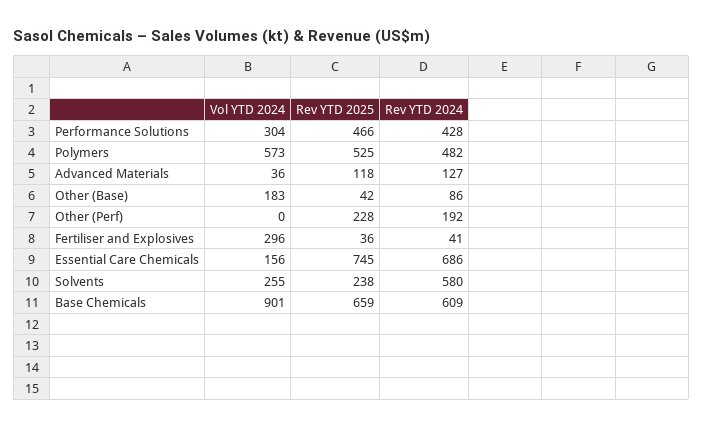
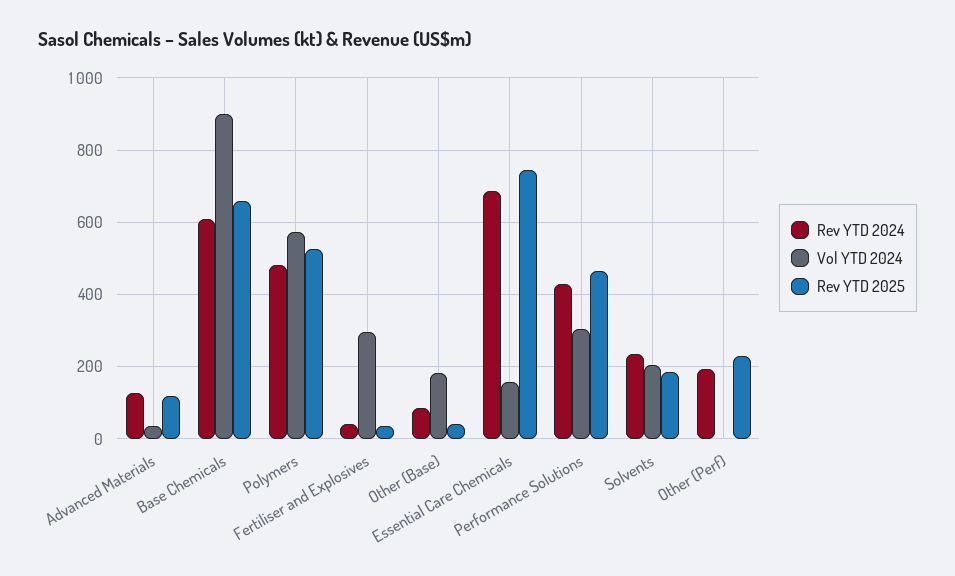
  {
    "Vol YTD 2024": {
      "Performance Solutions": 304,
      "Polymers": 573,
      "Advanced Materials": 36,
      "Other (Base)": 183,
      "Other (Perf)": 0,
      "Fertiliser and Explosives": 296,
      "Essential Care Chemicals": 156,
-     "Solvents": 255,
+     "Solvents": 200,
      "Base Chemicals": 901
    },
    "Rev YTD 2025": {
      "Performance Solutions": 466,
      "Polymers": 525,
      "Advanced Materials": 118,
      "Other (Base)": 42,
      "Other (Perf)": 228,
      "Fertiliser and Explosives": 36,
      "Essential Care Chemicals": 745,
-     "Solvents": 238,
+     "Solvents": 180,
      "Base Chemicals": 659
    },
    "Rev YTD 2024": {
      "Performance Solutions": 428,
      "Polymers": 482,
      "Advanced Materials": 127,
      "Other (Base)": 86,
      "Other (Perf)": 192,
      "Fertiliser and Explosives": 41,
      "Essential Care Chemicals": 686,
-     "Solvents": 580,
+     "Solvents": 240,
      "Base Chemicals": 609
    }
  }

